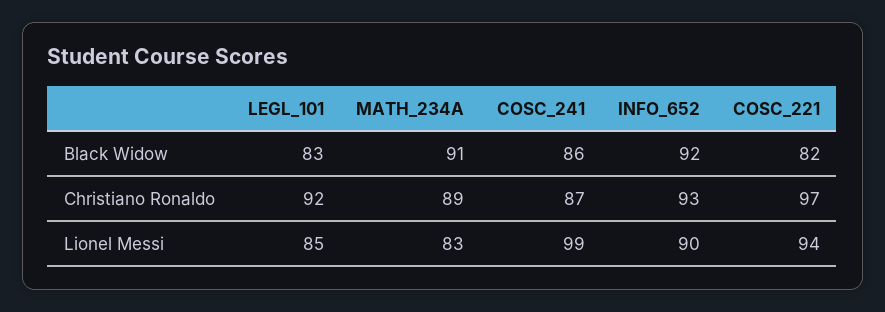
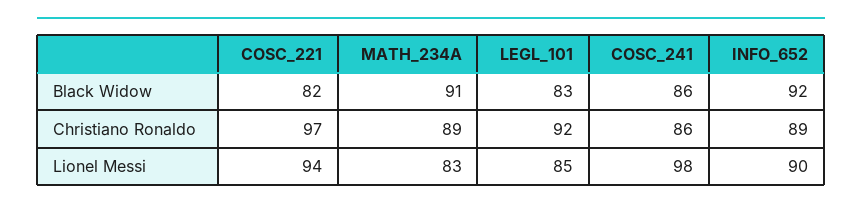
  {
    "LEGL_101": {
      "Black Widow": 83,
      "Christiano Ronaldo": 92,
      "Lionel Messi": 85
    },
    "MATH_234A": {
      "Black Widow": 91,
      "Christiano Ronaldo": 89,
      "Lionel Messi": 83
    },
    "COSC_241": {
      "Black Widow": 86,
-     "Christiano Ronaldo": 87,
+     "Christiano Ronaldo": 86,
-     "Lionel Messi": 99
+     "Lionel Messi": 98
    },
    "INFO_652": {
      "Black Widow": 92,
-     "Christiano Ronaldo": 93,
+     "Christiano Ronaldo": 89,
      "Lionel Messi": 90
    },
    "COSC_221": {
      "Black Widow": 82,
      "Christiano Ronaldo": 97,
      "Lionel Messi": 94
    }
  }

